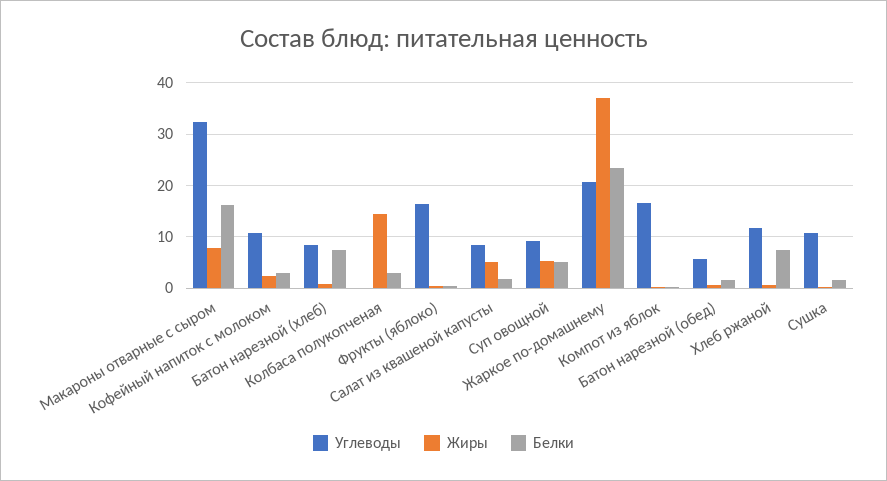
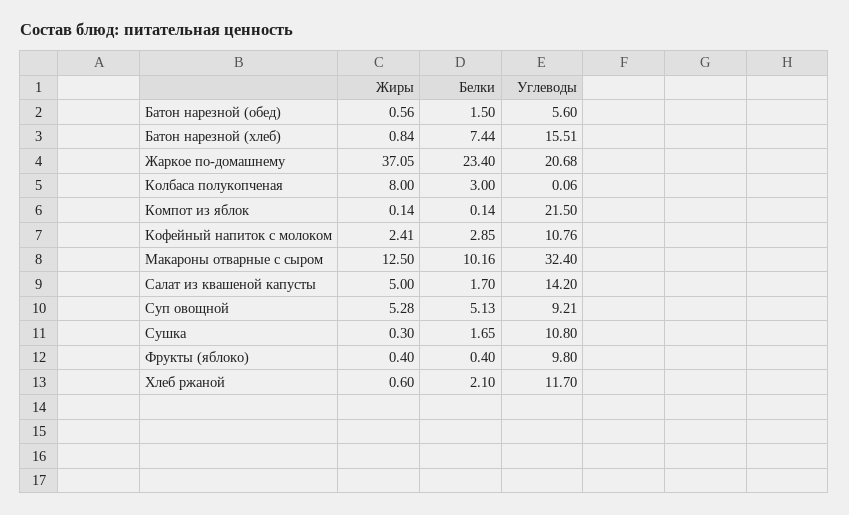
  {
    "Углеводы": {
      "Макароны отварные с сыром": 32.4,
      "Кофейный напиток с молоком": 10.76,
-     "Батон нарезной (хлеб)": 8,
+     "Батон нарезной (хлеб)": 15.51,
      "Колбаса полукопченая": 0.06,
-     "Фрукты (яблоко)": 16,
+     "Фрукты (яблоко)": 9.8,
-     "Салат из квашеной капусты": 8,
+     "Салат из квашеной капусты": 14.2,
      "Суп овощной": 9.21,
      "Жаркое по-домашнему": 20.68,
-     "Компот из яблок": 16,
+     "Компот из яблок": 21.5,
      "Батон нарезной (обед)": 5.6,
      "Хлеб ржаной": 11.7,
      "Сушка": 10.8
    },
    "Жиры": {
-     "Макароны отварные с сыром": 8,
+     "Макароны отварные с сыром": 12.5,
      "Кофейный напиток с молоком": 2.41,
      "Батон нарезной (хлеб)": 0.84,
-     "Колбаса полукопченая": 14,
+     "Колбаса полукопченая": 8,
      "Фрукты (яблоко)": 0.4,
      "Салат из квашеной капусты": 5,
      "Суп овощной": 5.28,
      "Жаркое по-домашнему": 37.05,
      "Компот из яблок": 0.14,
      "Батон нарезной (обед)": 0.56,
      "Хлеб ржаной": 0.6,
      "Сушка": 0.3
    },
    "Белки": {
-     "Макароны отварные с сыром": 16,
+     "Макароны отварные с сыром": 10.16,
      "Кофейный напиток с молоком": 2.85,
      "Батон нарезной (хлеб)": 7.44,
      "Колбаса полукопченая": 3,
      "Фрукты (яблоко)": 0.4,
      "Салат из квашеной капусты": 1.7,
      "Суп овощной": 5.13,
      "Жаркое по-домашнему": 23.4,
      "Компот из яблок": 0.14,
      "Батон нарезной (обед)": 1.5,
-     "Хлеб ржаной": 8,
+     "Хлеб ржаной": 2.1,
      "Сушка": 1.65
    }
  }

